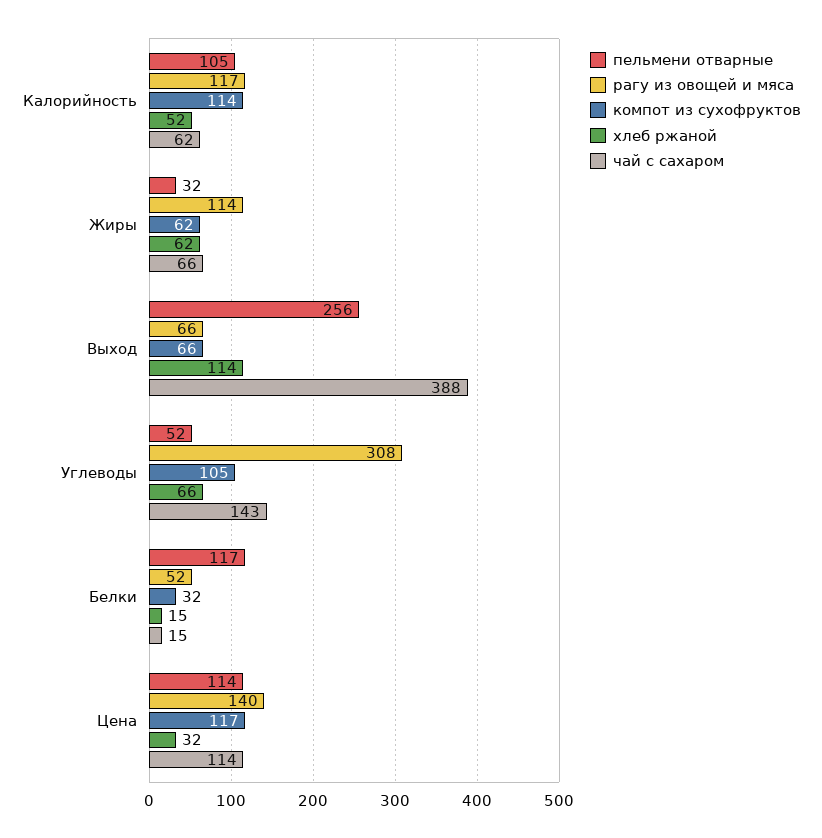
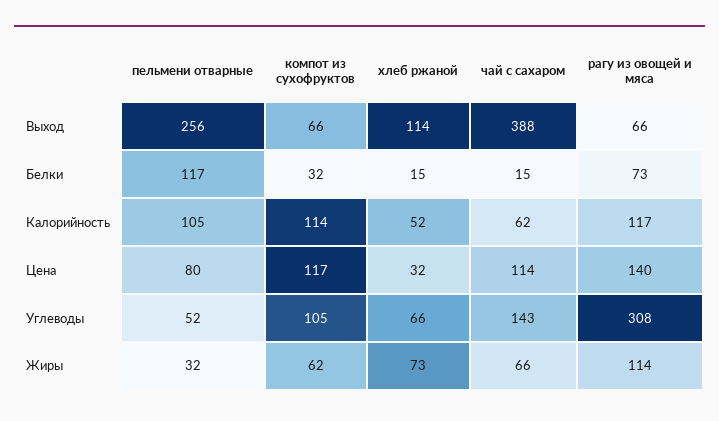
  {
    "пельмени отварные": {
      "Калорийность": 105,
      "Жиры": 32,
      "Выход": 256,
      "Углеводы": 52,
      "Белки": 117,
-     "Цена": 114
+     "Цена": 80
    },
    "рагу из овощей и мяса": {
      "Калорийность": 117,
      "Жиры": 114,
      "Выход": 66,
      "Углеводы": 308,
-     "Белки": 52,
+     "Белки": 73,
      "Цена": 140
    },
    "компот из сухофруктов": {
      "Калорийность": 114,
      "Жиры": 62,
      "Выход": 66,
      "Углеводы": 105,
      "Белки": 32,
      "Цена": 117
    },
    "хлеб ржаной": {
      "Калорийность": 52,
-     "Жиры": 62,
+     "Жиры": 73,
      "Выход": 114,
      "Углеводы": 66,
      "Белки": 15,
      "Цена": 32
    },
    "чай с сахаром": {
      "Калорийность": 62,
      "Жиры": 66,
      "Выход": 388,
      "Углеводы": 143,
      "Белки": 15,
      "Цена": 114
    }
  }

